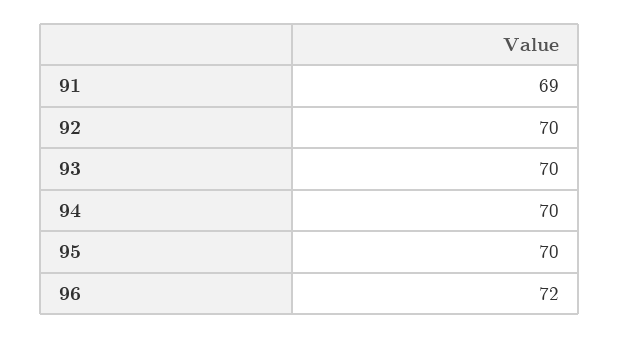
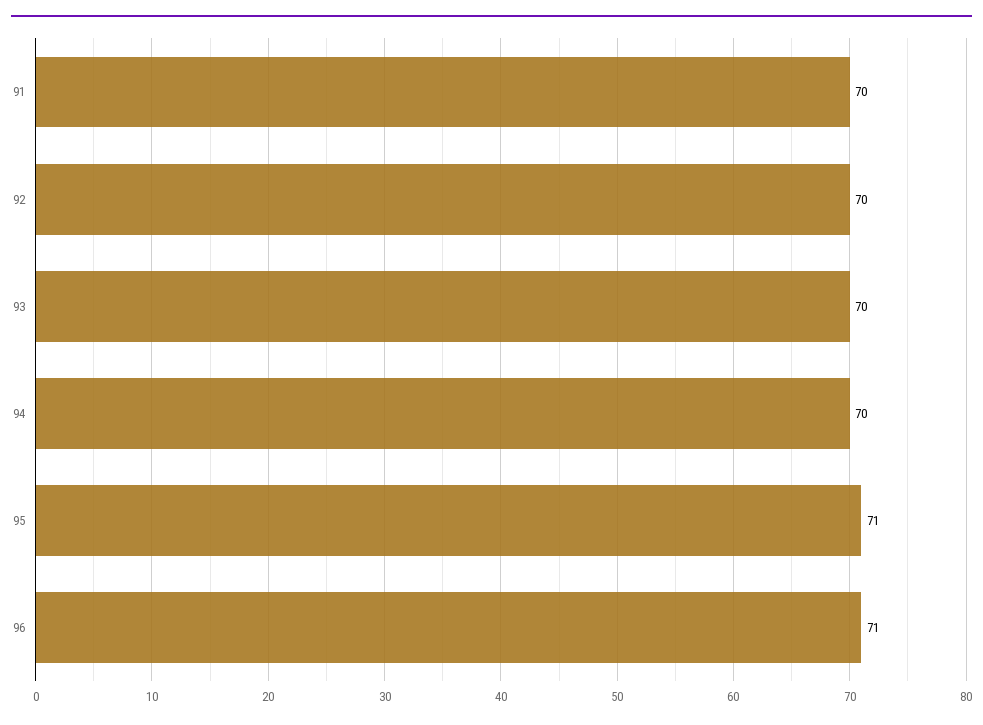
  {
-   "91": 69,
+   "91": 70,
    "92": 70,
    "93": 70,
    "94": 70,
-   "95": 70,
+   "95": 71,
-   "96": 72
+   "96": 71
  }

